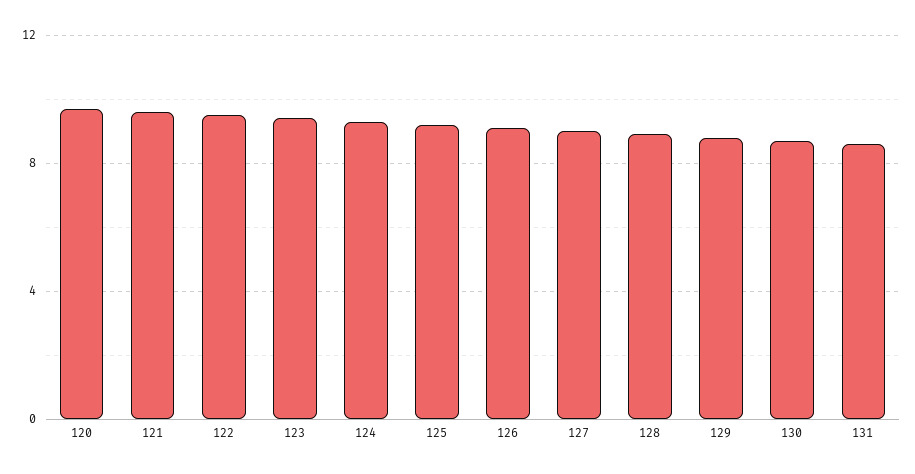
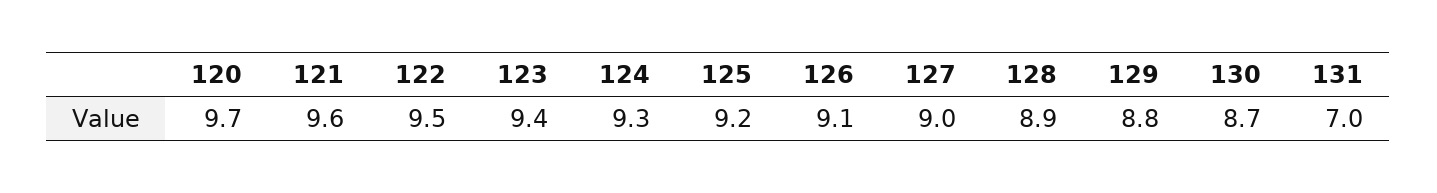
  {
    "120": 9.7,
    "121": 9.6,
    "122": 9.5,
    "123": 9.4,
    "124": 9.3,
    "125": 9.2,
    "126": 9.1,
    "127": 9,
    "128": 8.9,
    "129": 8.8,
    "130": 8.7,
-   "131": 8.5
+   "131": 7
  }

